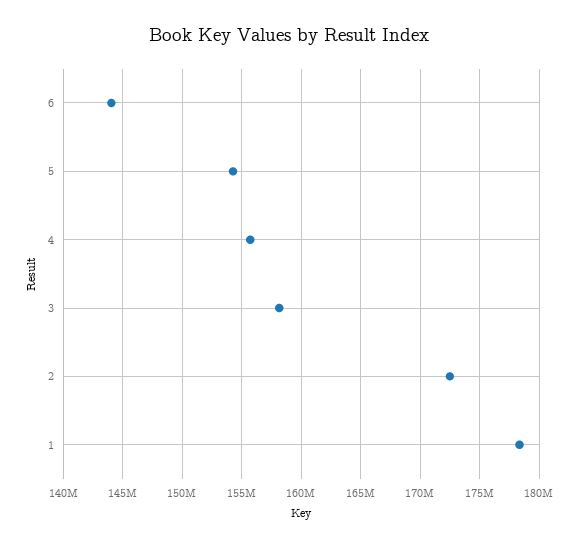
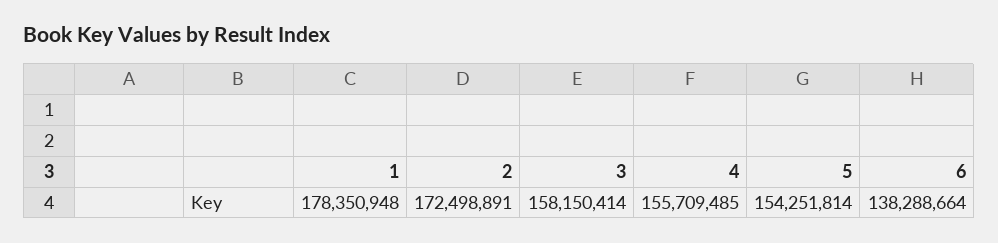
  {
-   "6": 144000000,
+   "6": 138288664,
    "5": 154251814,
    "4": 155709485,
    "3": 158150414,
    "2": 172498891,
    "1": 178350948
  }

